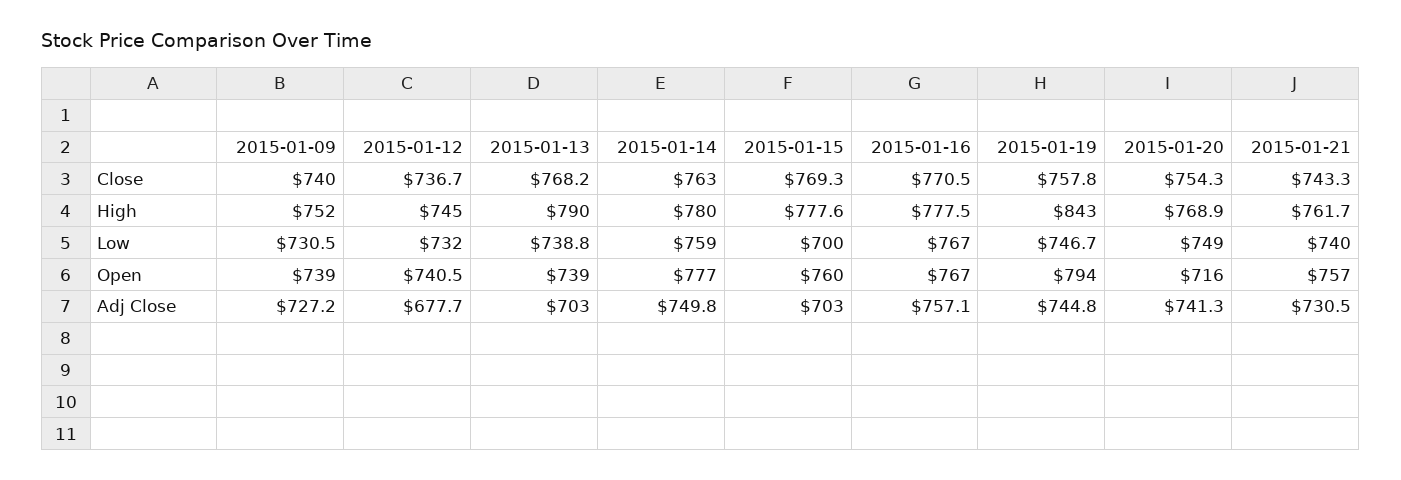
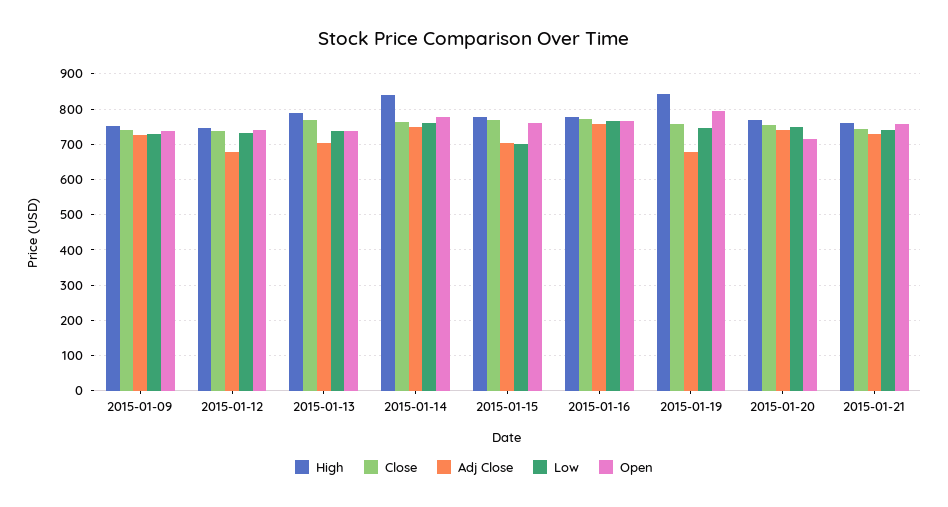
  {
    "Close": {
      "2015-01-09": 740,
      "2015-01-12": 736.7,
      "2015-01-13": 768.2,
      "2015-01-14": 763,
      "2015-01-15": 769.3,
      "2015-01-16": 770.5,
      "2015-01-19": 757.8,
      "2015-01-20": 754.3,
      "2015-01-21": 743.3
    },
    "High": {
      "2015-01-09": 752,
      "2015-01-12": 745,
      "2015-01-13": 790,
-     "2015-01-14": 780,
+     "2015-01-14": 840,
      "2015-01-15": 777.6,
      "2015-01-16": 777.5,
      "2015-01-19": 843,
      "2015-01-20": 768.9,
      "2015-01-21": 761.7
    },
    "Low": {
      "2015-01-09": 730.5,
      "2015-01-12": 732,
      "2015-01-13": 738.8,
      "2015-01-14": 759,
      "2015-01-15": 700,
      "2015-01-16": 767,
      "2015-01-19": 746.7,
      "2015-01-20": 749,
      "2015-01-21": 740
    },
    "Open": {
      "2015-01-09": 739,
      "2015-01-12": 740.5,
      "2015-01-13": 739,
      "2015-01-14": 777,
      "2015-01-15": 760,
      "2015-01-16": 767,
      "2015-01-19": 794,
      "2015-01-20": 716,
      "2015-01-21": 757
    },
    "Adj Close": {
      "2015-01-09": 727.2,
      "2015-01-12": 677.7,
      "2015-01-13": 703,
      "2015-01-14": 749.8,
      "2015-01-15": 703,
      "2015-01-16": 757.1,
-     "2015-01-19": 744.8,
+     "2015-01-19": 680,
      "2015-01-20": 741.3,
      "2015-01-21": 730.5
    }
  }

